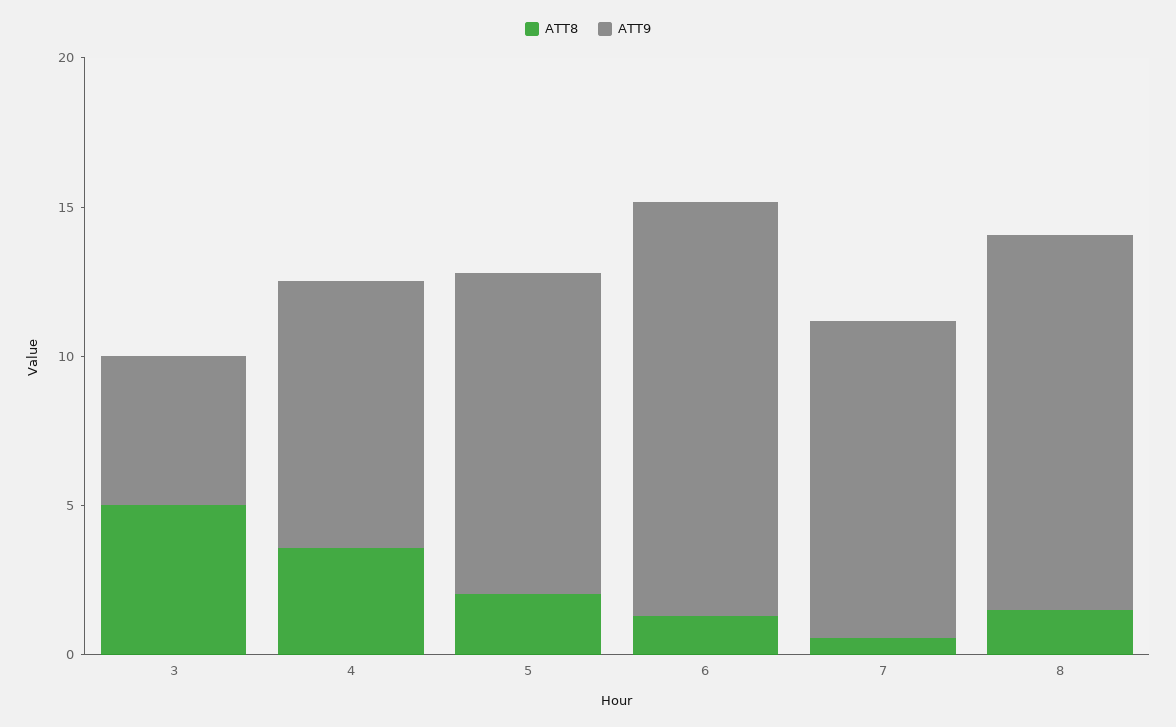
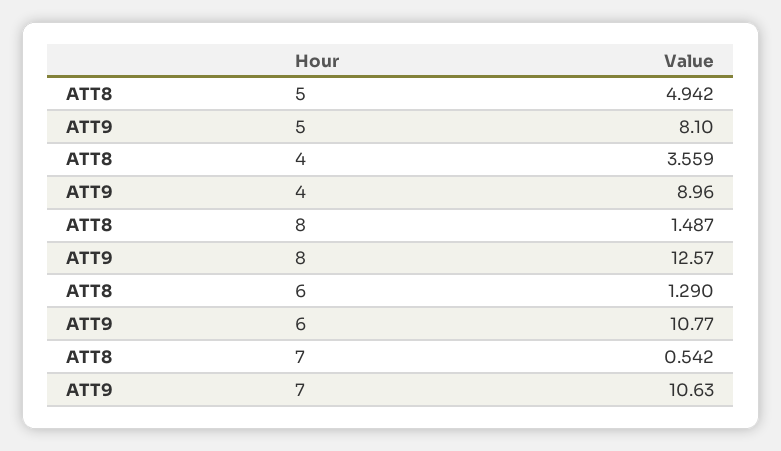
  {
    "ATT8": {
-     "3": 5,
      "4": 3.559,
-     "5": 2,
+     "5": 4.942,
      "6": 1.29,
      "7": 0.542,
      "8": 1.487
    },
    "ATT9": {
-     "3": 5,
      "4": 8.96,
-     "5": 11,
+     "5": 8.1,
-     "6": 14,
+     "6": 10.77,
      "7": 10.63,
      "8": 12.57
    }
  }

